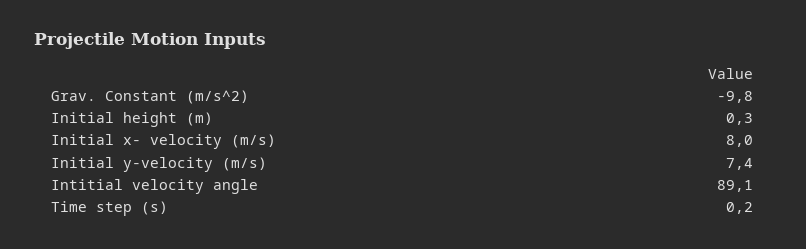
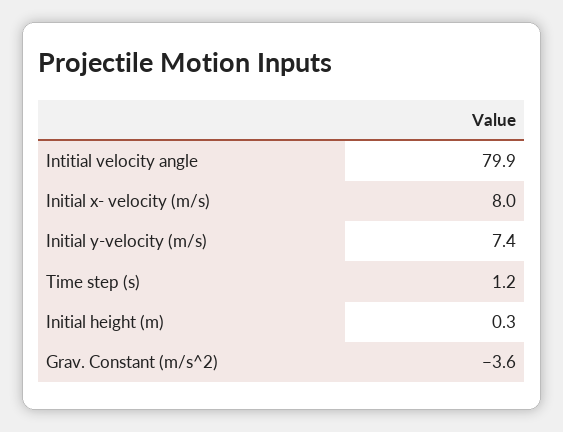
  {
-   "Grav. Constant (m/s^2)": -9.8,
+   "Grav. Constant (m/s^2)": -3.6,
    "Initial height (m)": 0.3,
    "Initial x- velocity (m/s)": 8,
    "Initial y-velocity (m/s)": 7.4,
-   "Intitial velocity angle": 89.1,
+   "Intitial velocity angle": 79.9,
-   "Time step (s)": 0.2
+   "Time step (s)": 1.2
  }

